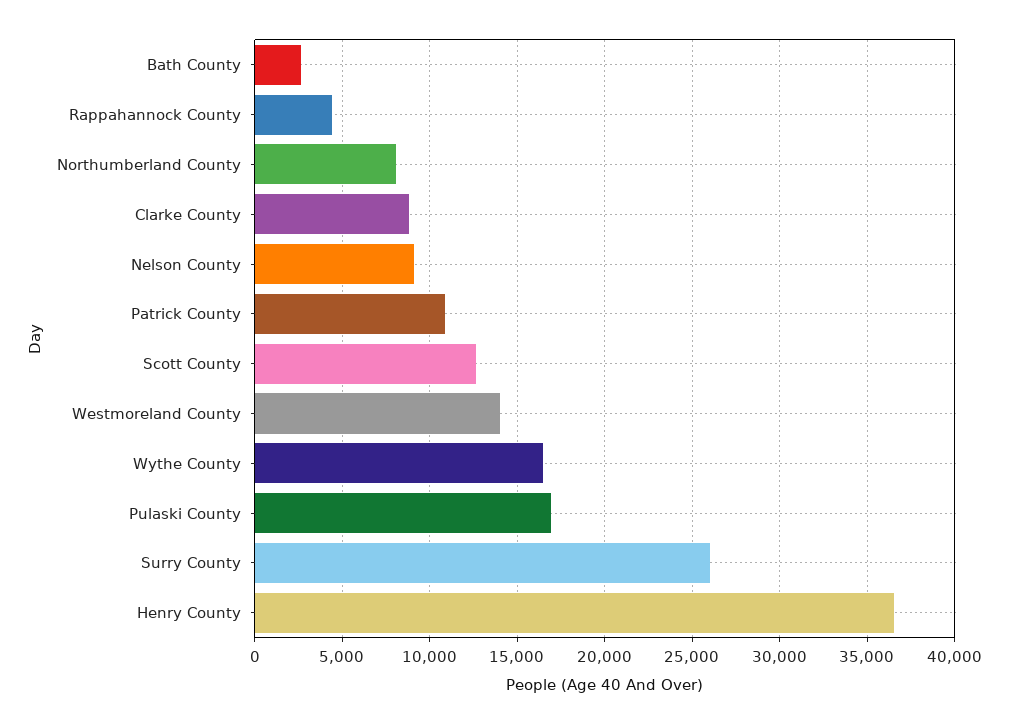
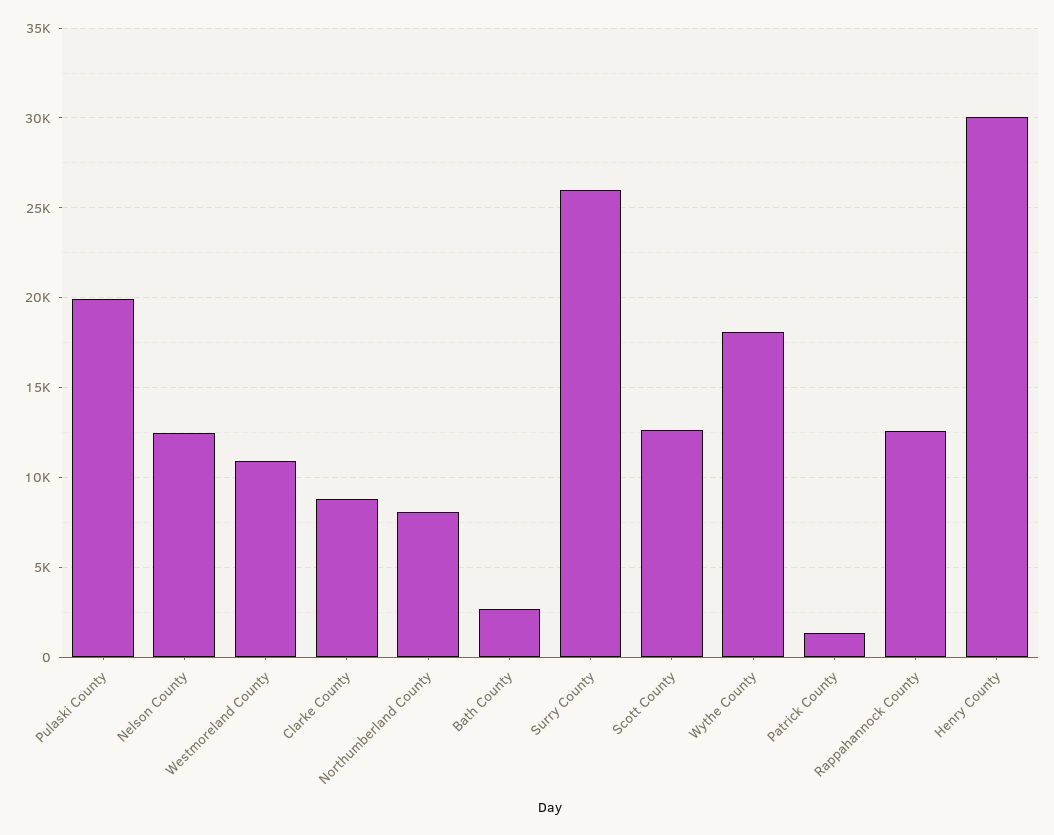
  {
    "Bath County": 2500,
-   "Rappahannock County": 4500,
+   "Rappahannock County": 12500,
    "Northumberland County": 8000,
    "Clarke County": 9000,
-   "Nelson County": 9000,
+   "Nelson County": 12500,
-   "Patrick County": 11000,
+   "Patrick County": 1500,
    "Scott County": 12500,
-   "Westmoreland County": 14000,
+   "Westmoreland County": 11000,
-   "Wythe County": 16500,
+   "Wythe County": 18000,
-   "Pulaski County": 17000,
+   "Pulaski County": 20000,
    "Surry County": 26000,
-   "Henry County": 36500
+   "Henry County": 30000
  }

